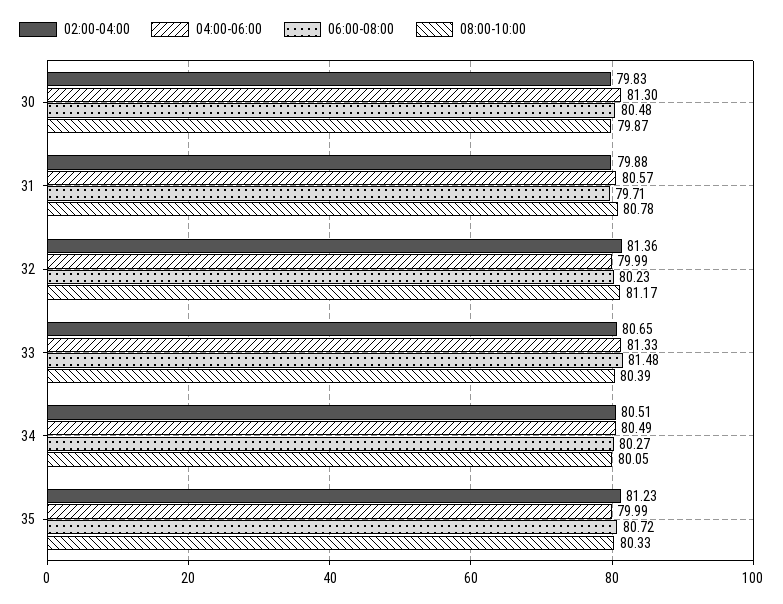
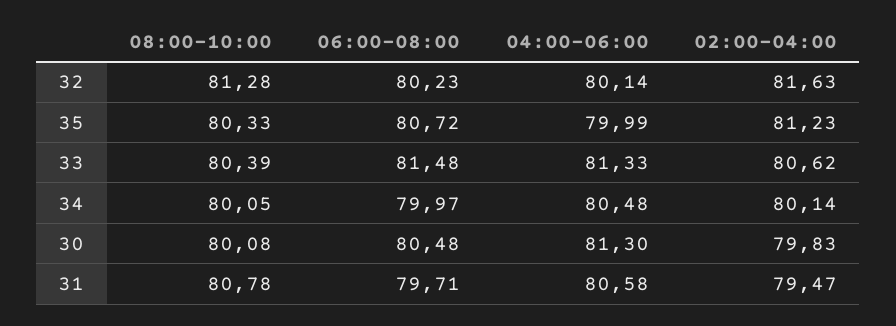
  {
    "02:00-04:00": {
      "30": 79.83,
-     "31": 79.88,
+     "31": 79.47,
-     "32": 81.36,
+     "32": 81.63,
-     "33": 80.65,
+     "33": 80.62,
-     "34": 80.51,
+     "34": 80.14,
      "35": 81.23
    },
    "04:00-06:00": {
      "30": 81.3,
-     "31": 80.57,
+     "31": 80.58,
-     "32": 79.99,
+     "32": 80.14,
      "33": 81.33,
-     "34": 80.49,
+     "34": 80.48,
      "35": 79.99
    },
    "06:00-08:00": {
      "30": 80.48,
      "31": 79.71,
      "32": 80.23,
      "33": 81.48,
-     "34": 80.27,
+     "34": 79.97,
      "35": 80.72
    },
    "08:00-10:00": {
-     "30": 79.87,
+     "30": 80.08,
      "31": 80.78,
-     "32": 81.17,
+     "32": 81.28,
      "33": 80.39,
      "34": 80.05,
      "35": 80.33
    }
  }

